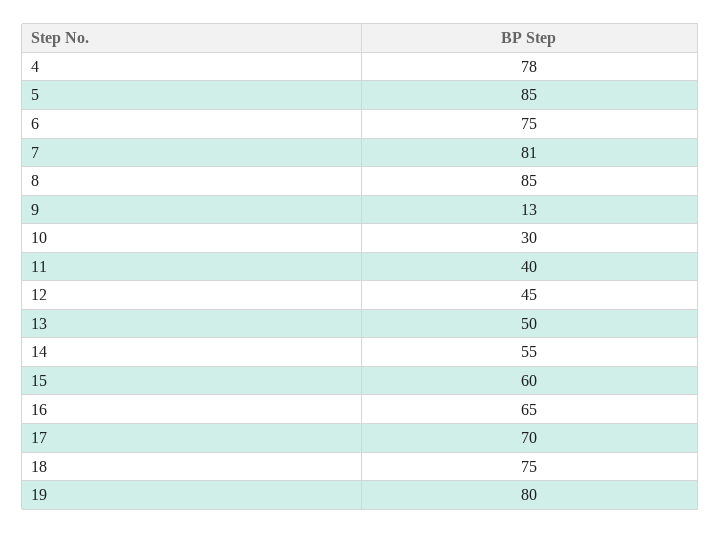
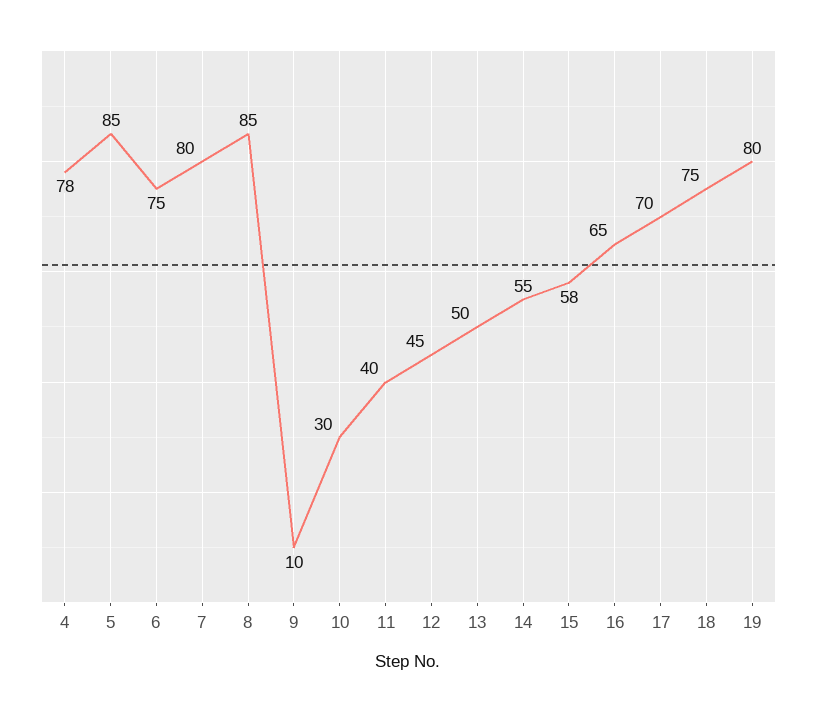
  {
    "4": 78,
    "5": 85,
    "6": 75,
-   "7": 81,
+   "7": 80,
    "8": 85,
-   "9": 13,
+   "9": 10,
    "10": 30,
    "11": 40,
    "12": 45,
    "13": 50,
    "14": 55,
-   "15": 60,
+   "15": 58,
    "16": 65,
    "17": 70,
    "18": 75,
    "19": 80
  }

